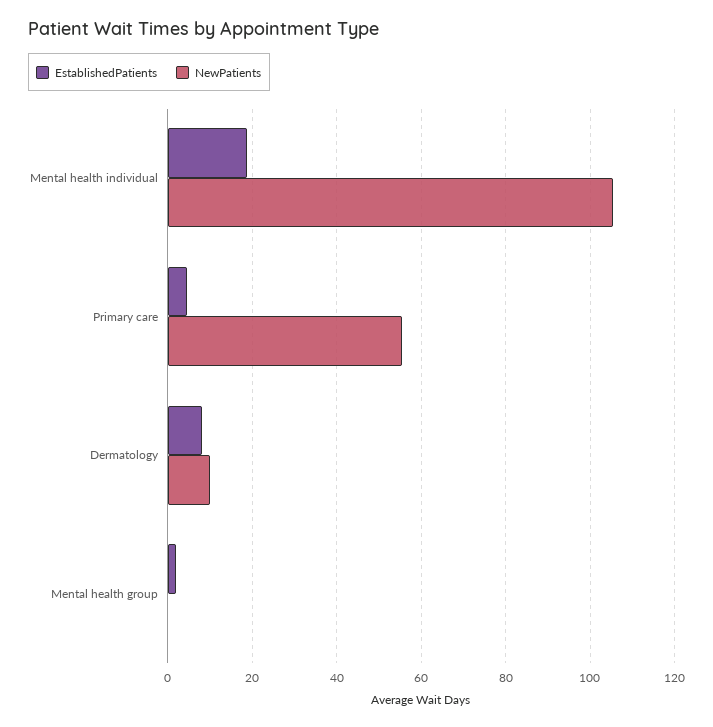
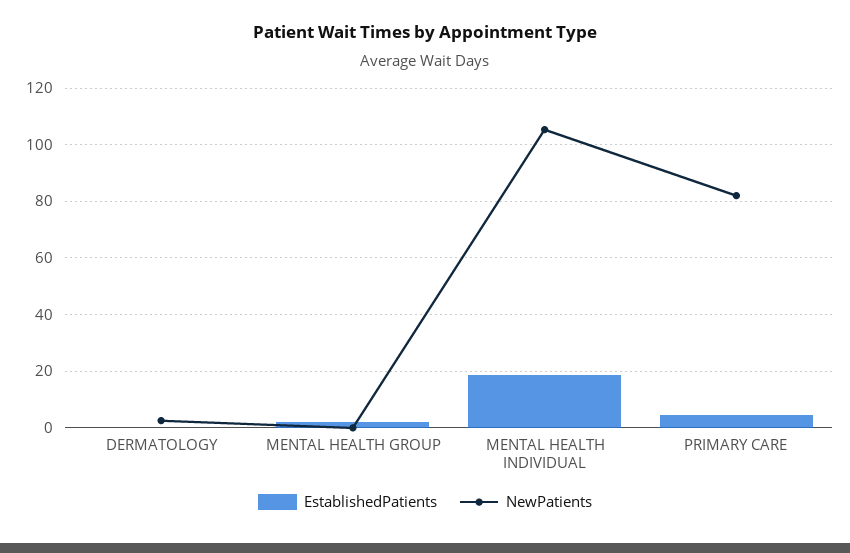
  {
    "EstablishedPatients": {
      "Mental health individual": 18,
      "Primary care": 4,
-     "Dermatology": 8,
+     "Dermatology": 0,
      "Mental health group": 2
    },
    "NewPatients": {
      "Mental health individual": 106,
-     "Primary care": 56,
+     "Primary care": 82.5,
-     "Dermatology": 10,
+     "Dermatology": 2.5,
      "Mental health group": 0
    }
  }

